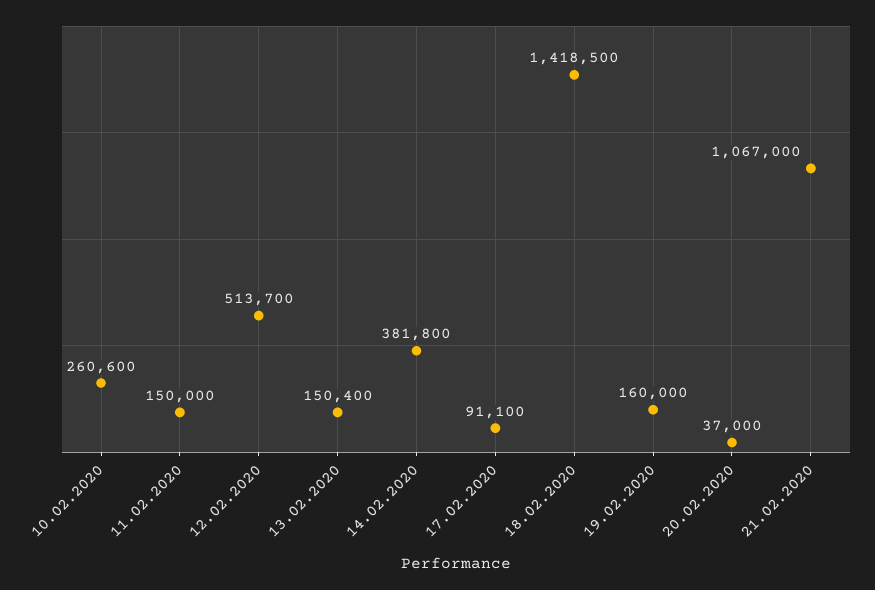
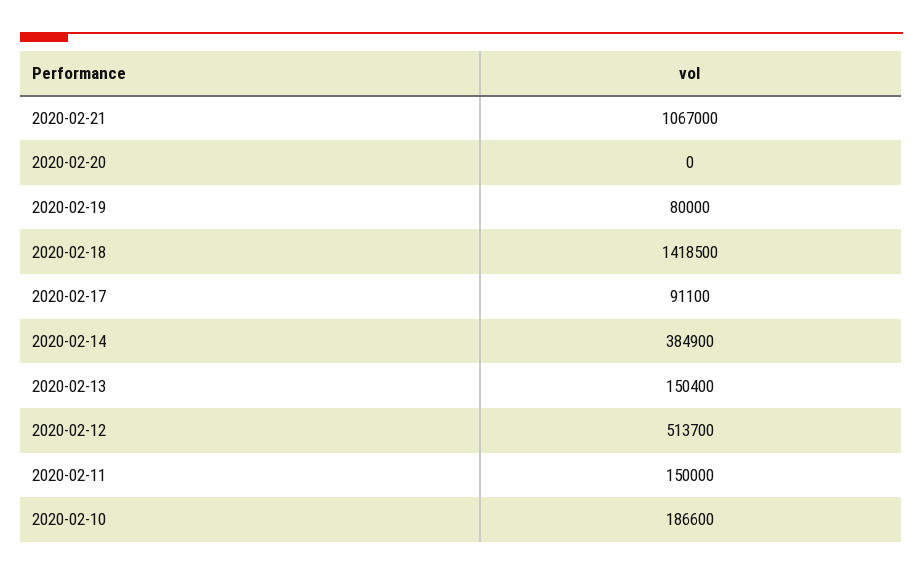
  {
-   "10.02.2020": 260600,
+   "10.02.2020": 186600,
    "11.02.2020": 150000,
    "12.02.2020": 513700,
    "13.02.2020": 150400,
-   "14.02.2020": 381800,
+   "14.02.2020": 384900,
    "17.02.2020": 91100,
    "18.02.2020": 1418500,
-   "19.02.2020": 160000,
+   "19.02.2020": 80000,
-   "20.02.2020": 37000,
+   "20.02.2020": 0,
    "21.02.2020": 1067000
  }

